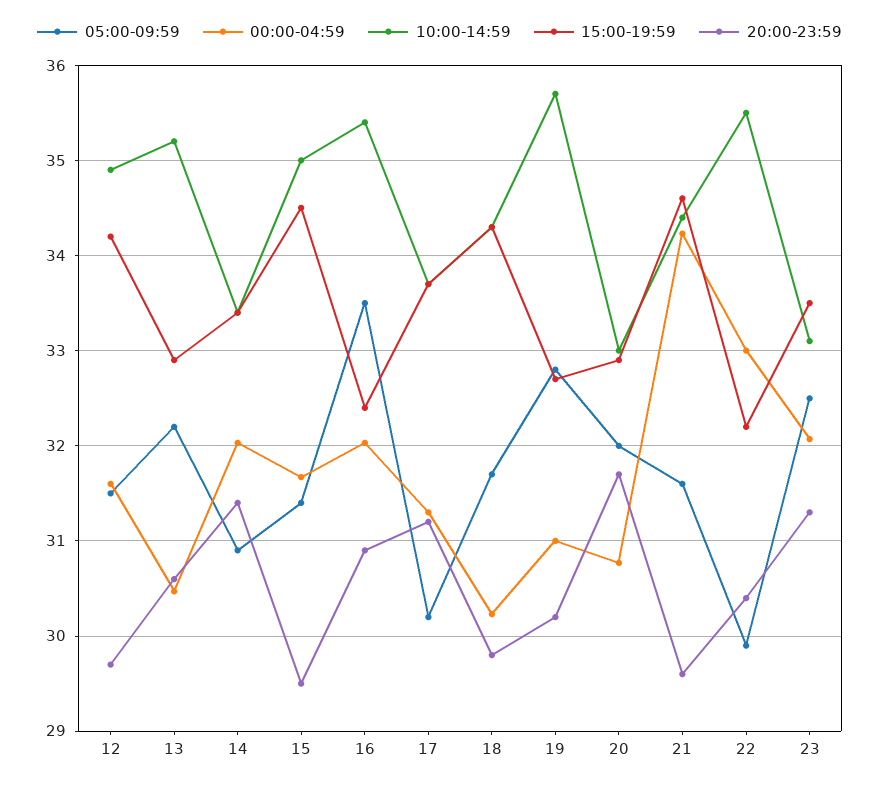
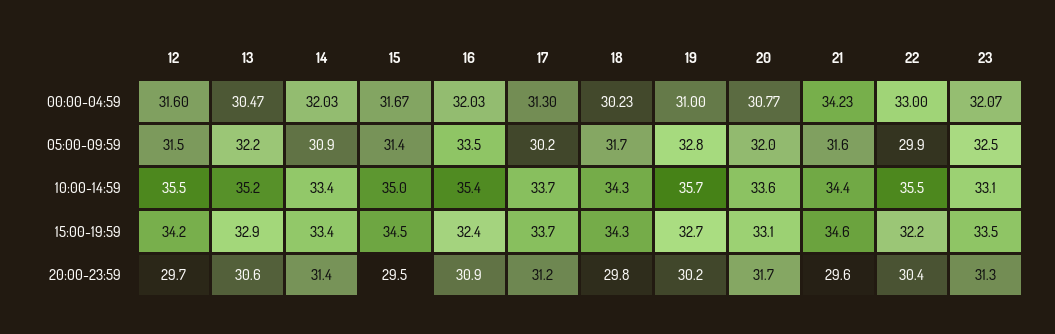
  {
    "05:00-09:59": {
      "12": 31.5,
      "13": 32.2,
      "14": 30.9,
      "15": 31.4,
      "16": 33.5,
      "17": 30.2,
      "18": 31.7,
      "19": 32.8,
      "20": 32,
      "21": 31.6,
      "22": 29.9,
      "23": 32.5
    },
    "00:00-04:59": {
      "12": 31.6,
      "13": 30.47,
      "14": 32.03,
      "15": 31.67,
      "16": 32.03,
      "17": 31.3,
      "18": 30.23,
      "19": 31,
      "20": 30.77,
      "21": 34.23,
      "22": 33,
      "23": 32.07
    },
    "10:00-14:59": {
-     "12": 34.9,
+     "12": 35.5,
      "13": 35.2,
      "14": 33.4,
      "15": 35,
      "16": 35.4,
      "17": 33.7,
      "18": 34.3,
      "19": 35.7,
-     "20": 33,
+     "20": 33.6,
      "21": 34.4,
      "22": 35.5,
      "23": 33.1
    },
    "15:00-19:59": {
      "12": 34.2,
      "13": 32.9,
      "14": 33.4,
      "15": 34.5,
      "16": 32.4,
      "17": 33.7,
      "18": 34.3,
      "19": 32.7,
-     "20": 32.9,
+     "20": 33.1,
      "21": 34.6,
      "22": 32.2,
      "23": 33.5
    },
    "20:00-23:59": {
      "12": 29.7,
      "13": 30.6,
      "14": 31.4,
      "15": 29.5,
      "16": 30.9,
      "17": 31.2,
      "18": 29.8,
      "19": 30.2,
      "20": 31.7,
      "21": 29.6,
      "22": 30.4,
      "23": 31.3
    }
  }

